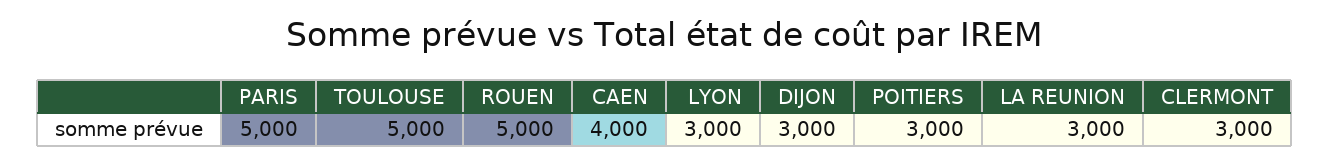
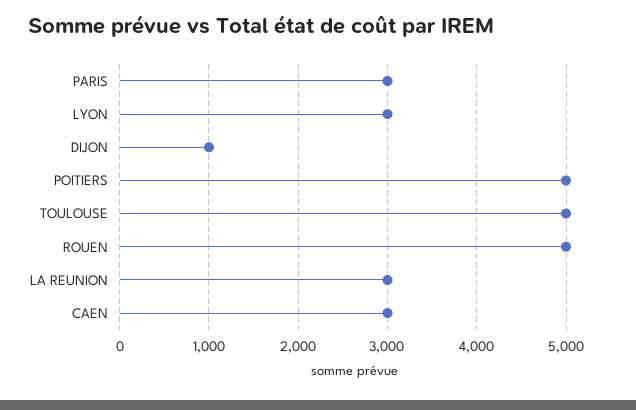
  {
-   "PARIS": 5000,
+   "PARIS": 3000,
    "TOULOUSE": 5000,
    "ROUEN": 5000,
-   "CAEN": 4000,
+   "CAEN": 3000,
    "LYON": 3000,
-   "DIJON": 3000,
+   "DIJON": 1000,
-   "POITIERS": 3000,
+   "POITIERS": 5000,
-   "LA REUNION": 3000,
+   "LA REUNION": 3000
-   "CLERMONT": 3000
  }

